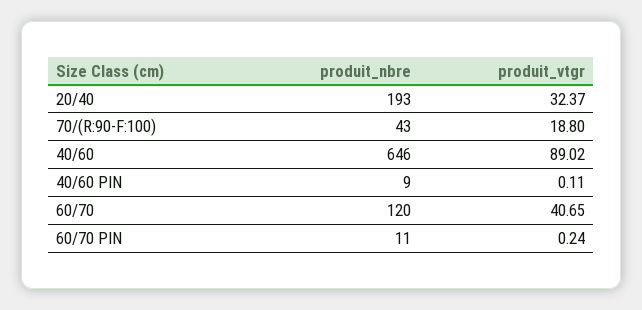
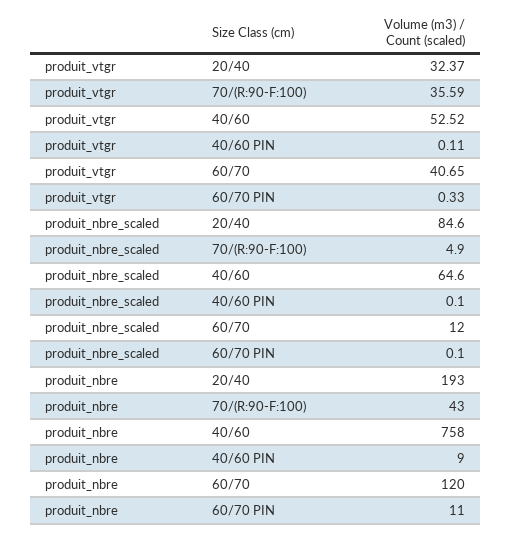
  {
    "produit_nbre": {
      "20/40": 193,
      "70/(R:90-F:100)": 43,
-     "40/60": 646,
+     "40/60": 758,
      "40/60 PIN": 9,
      "60/70": 120,
      "60/70 PIN": 11
    },
    "produit_vtgr": {
      "20/40": 32.37,
-     "70/(R:90-F:100)": 18.8,
+     "70/(R:90-F:100)": 35.59,
-     "40/60": 89.02,
+     "40/60": 52.52,
      "40/60 PIN": 0.11,
      "60/70": 40.65,
-     "60/70 PIN": 0.24
+     "60/70 PIN": 0.33
-   }
+   },
+   "produit_nbre_scaled": {
+     "20/40": 84.6,
+     "70/(R:90-F:100)": 4.9,
+     "40/60": 64.6,
+     "40/60 PIN": 0.1,
+     "60/70": 12,
+     "60/70 PIN": 0.1
+   }
  }

